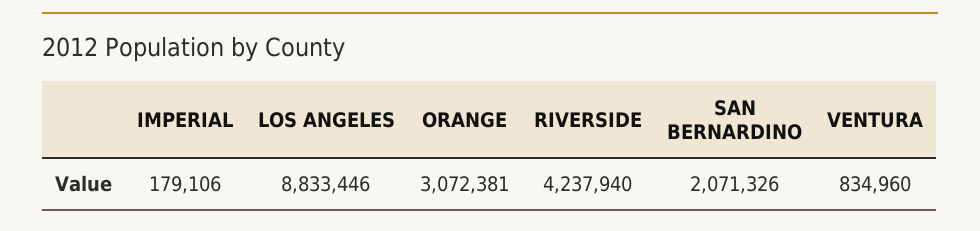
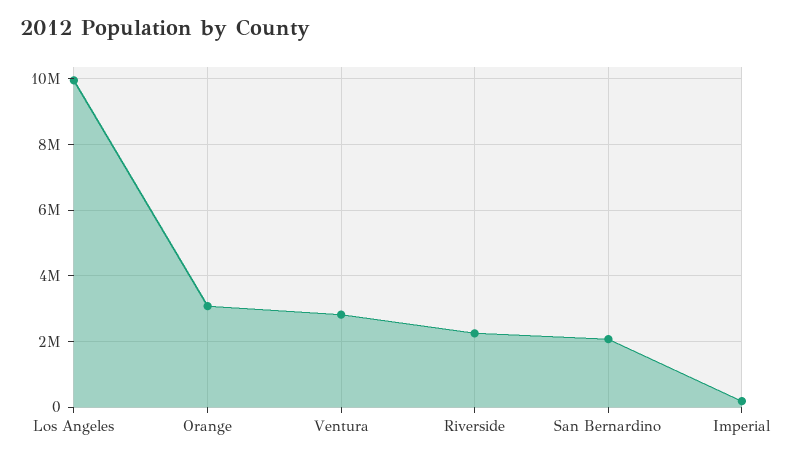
  {
    "IMPERIAL": 179106,
-   "LOS ANGELES": 8833446,
+   "LOS ANGELES": 10000000,
    "ORANGE": 3072381,
-   "RIVERSIDE": 4237940,
+   "RIVERSIDE": 2200000,
    "SAN BERNARDINO": 2071326,
-   "VENTURA": 834960
+   "VENTURA": 2800000
  }

